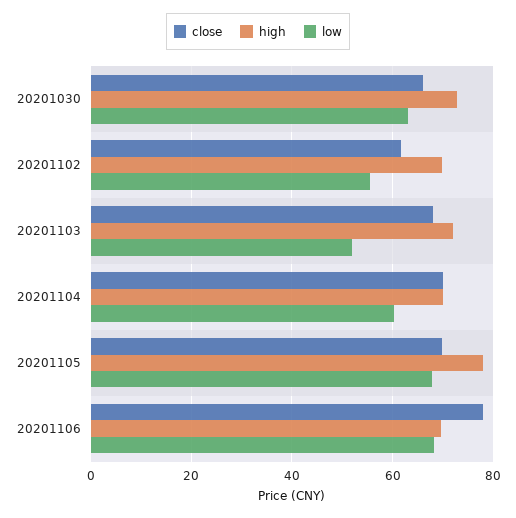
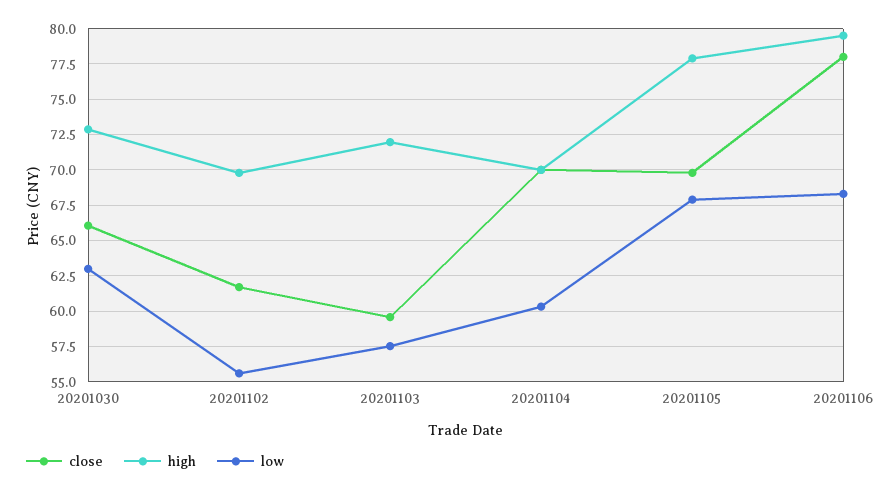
  {
    "close": {
      "20201030": 66,
      "20201102": 61.5,
-     "20201103": 68,
+     "20201103": 59.5,
      "20201104": 70,
      "20201105": 70,
      "20201106": 78
    },
    "high": {
      "20201030": 73,
      "20201102": 70,
      "20201103": 72,
      "20201104": 70,
      "20201105": 78,
-     "20201106": 70
+     "20201106": 79.5
    },
    "low": {
      "20201030": 63,
      "20201102": 55.5,
-     "20201103": 52,
+     "20201103": 57.5,
      "20201104": 60.5,
      "20201105": 68,
      "20201106": 68.5
    }
  }

